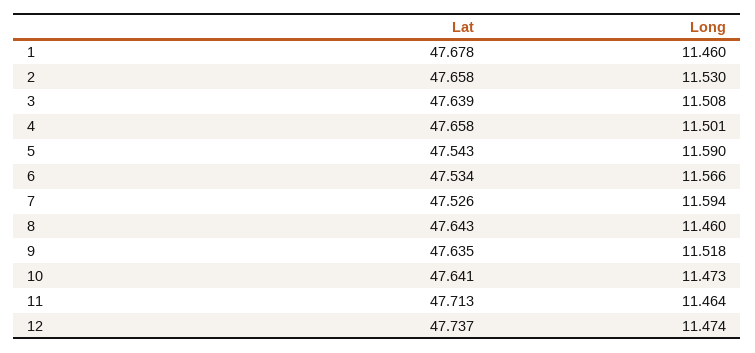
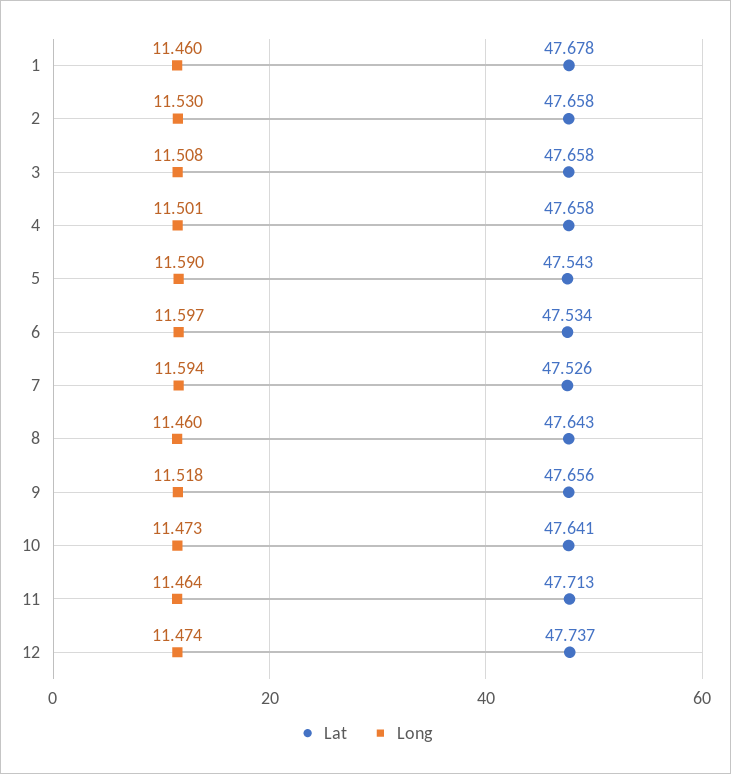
  {
    "Lat": {
      "1": 47.678,
      "2": 47.658,
-     "3": 47.639,
+     "3": 47.658,
      "4": 47.658,
      "5": 47.543,
      "6": 47.534,
      "7": 47.526,
      "8": 47.643,
-     "9": 47.635,
+     "9": 47.656,
      "10": 47.641,
      "11": 47.713,
      "12": 47.737
    },
    "Long": {
      "1": 11.46,
      "2": 11.53,
      "3": 11.508,
      "4": 11.501,
      "5": 11.59,
-     "6": 11.566,
+     "6": 11.597,
      "7": 11.594,
      "8": 11.46,
      "9": 11.518,
      "10": 11.473,
      "11": 11.464,
      "12": 11.474
    }
  }

